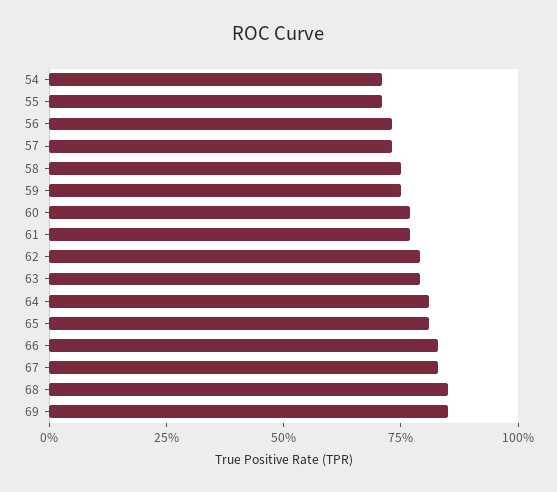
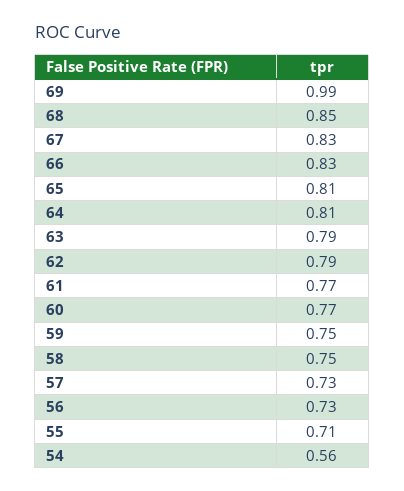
  {
-   "54": 0.7,
+   "54": 0.56,
    "55": 0.71,
    "56": 0.73,
    "57": 0.73,
    "58": 0.75,
    "59": 0.75,
    "60": 0.77,
    "61": 0.77,
    "62": 0.79,
    "63": 0.79,
    "64": 0.81,
    "65": 0.81,
    "66": 0.83,
    "67": 0.83,
    "68": 0.85,
-   "69": 0.85
+   "69": 0.99
  }

